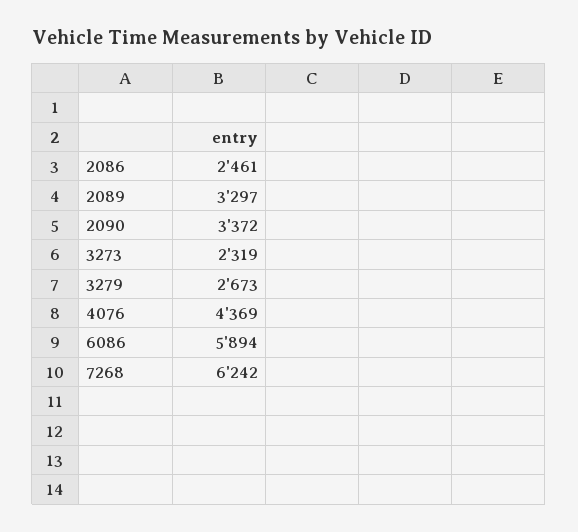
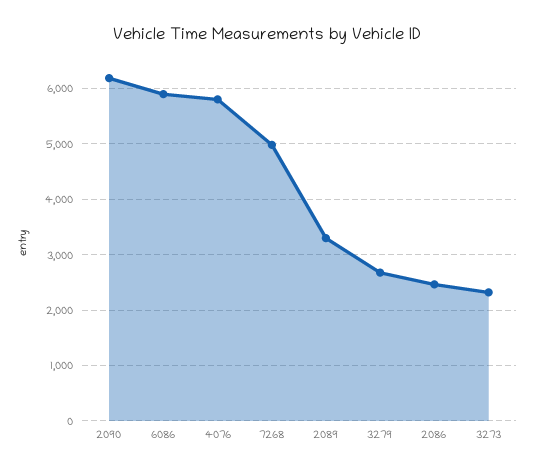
  {
    "2086": 2461,
    "2089": 3297,
-   "2090": 3372,
+   "2090": 6200,
    "3273": 2319,
    "3279": 2673,
-   "4076": 4369,
+   "4076": 5800,
    "6086": 5894,
-   "7268": 6242
+   "7268": 5000
  }

